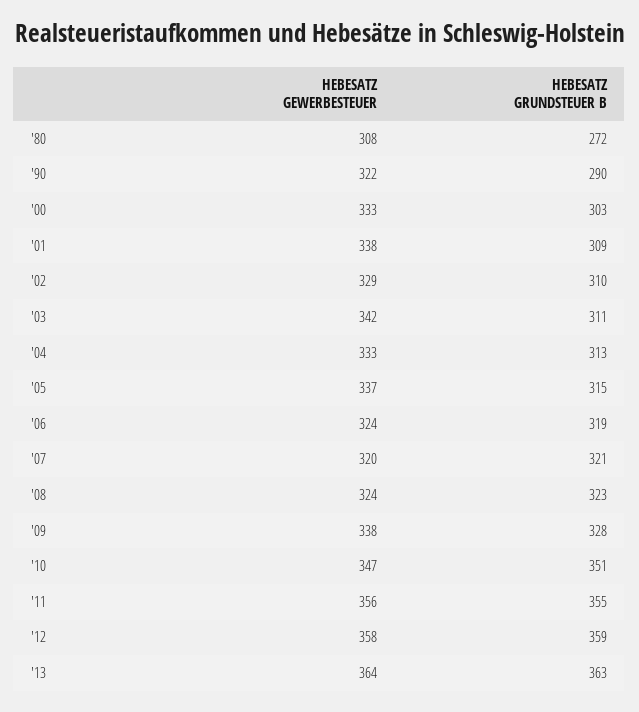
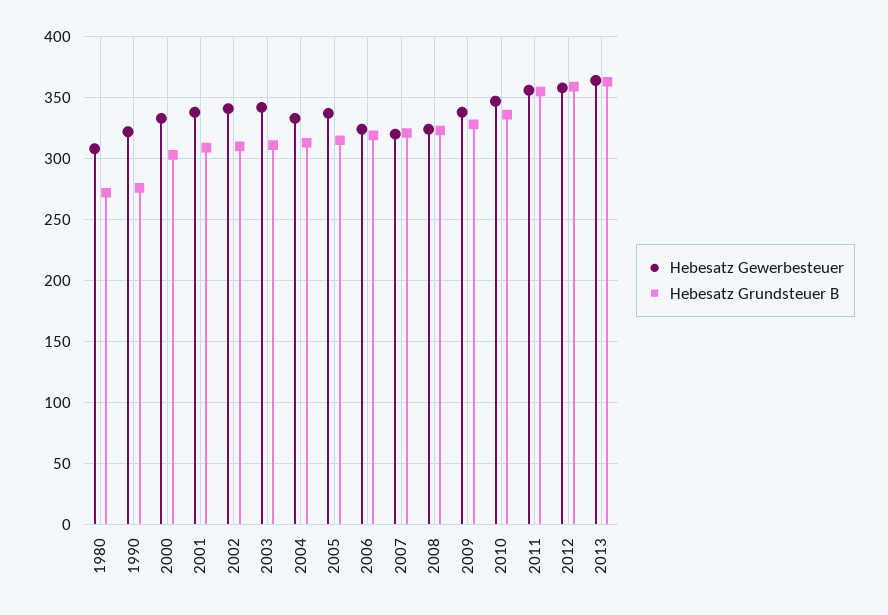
  {
    "HEBESATZ GEWERBESTEUER": {
      "'80": 308,
      "'90": 322,
      "'00": 333,
      "'01": 338,
-     "'02": 329,
+     "'02": 340,
      "'03": 342,
      "'04": 333,
      "'05": 337,
      "'06": 324,
      "'07": 320,
      "'08": 324,
      "'09": 338,
      "'10": 347,
      "'11": 356,
      "'12": 358,
      "'13": 364
    },
    "HEBESATZ GRUNDSTEUER B": {
      "'80": 272,
-     "'90": 290,
+     "'90": 275,
      "'00": 303,
      "'01": 309,
      "'02": 310,
      "'03": 311,
      "'04": 313,
      "'05": 315,
      "'06": 319,
      "'07": 321,
      "'08": 323,
      "'09": 328,
-     "'10": 351,
+     "'10": 335,
      "'11": 355,
      "'12": 359,
      "'13": 363
    }
  }

